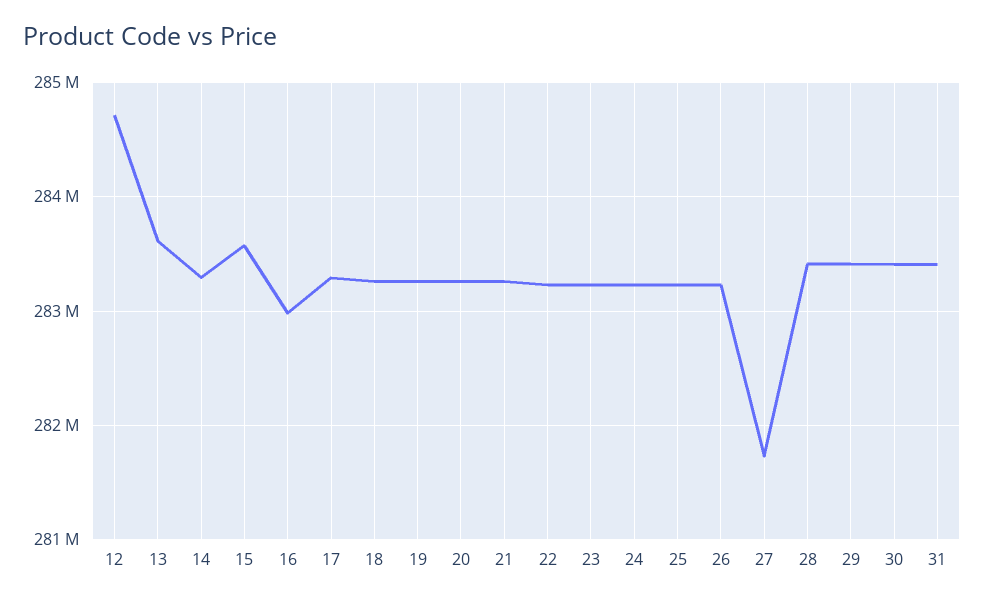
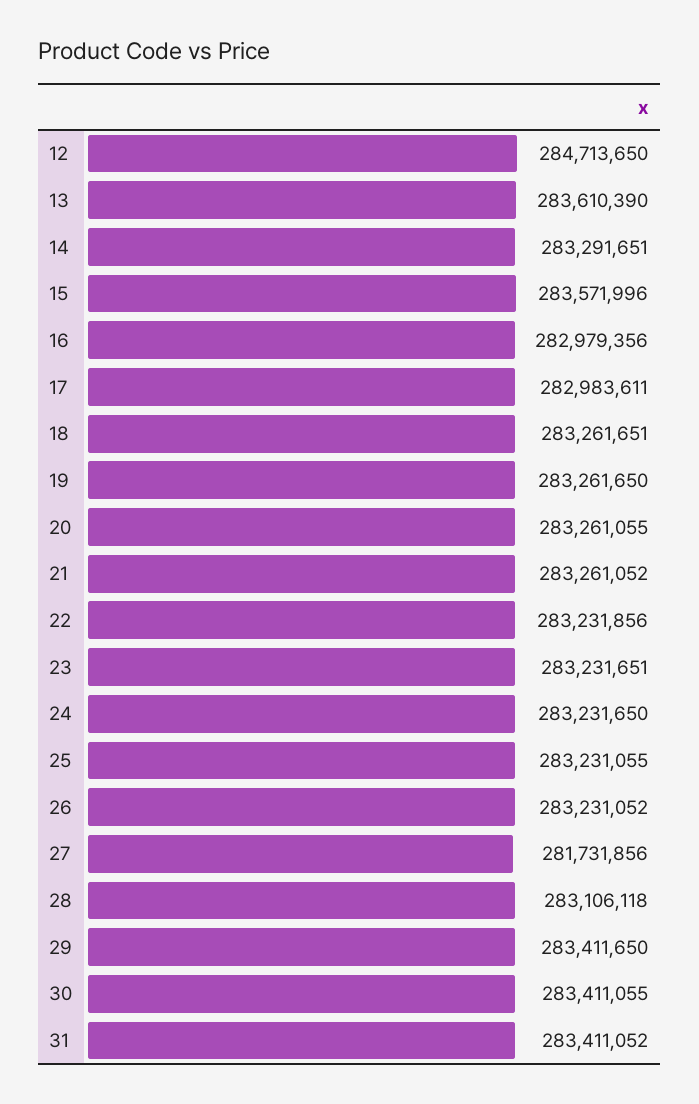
  {
    "12": 284713650,
    "13": 283610390,
    "14": 283291651,
    "15": 283571996,
    "16": 282979356,
-   "17": 283300000,
+   "17": 282983611,
    "18": 283261651,
    "19": 283261650,
    "20": 283261055,
    "21": 283261052,
    "22": 283231856,
    "23": 283231651,
    "24": 283231650,
    "25": 283231055,
    "26": 283231052,
    "27": 281731856,
-   "28": 283400000,
+   "28": 283106118,
    "29": 283411650,
    "30": 283411055,
    "31": 283411052
  }

